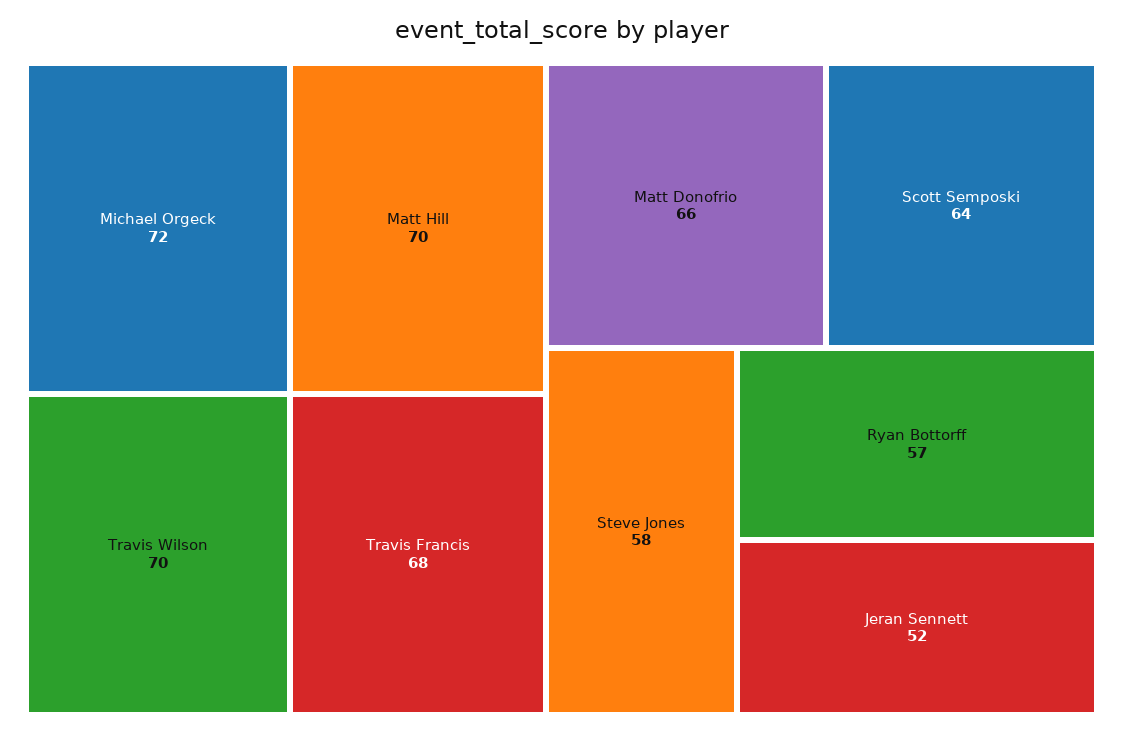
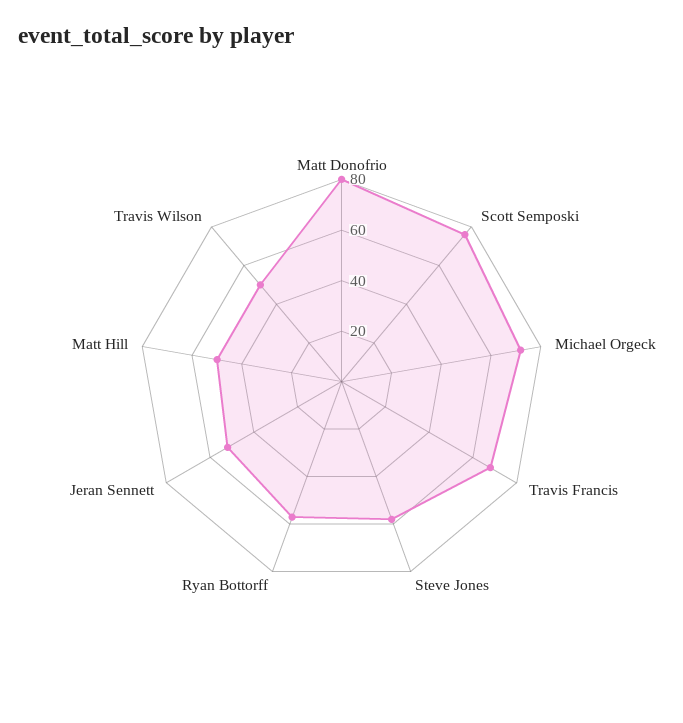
  {
    "Michael Orgeck": 72,
-   "Matt Hill": 70,
+   "Matt Hill": 50,
-   "Travis Wilson": 70,
+   "Travis Wilson": 50,
    "Travis Francis": 68,
-   "Matt Donofrio": 66,
+   "Matt Donofrio": 80,
-   "Scott Semposki": 64,
+   "Scott Semposki": 75,
    "Steve Jones": 58,
    "Ryan Bottorff": 57,
    "Jeran Sennett": 52
  }

